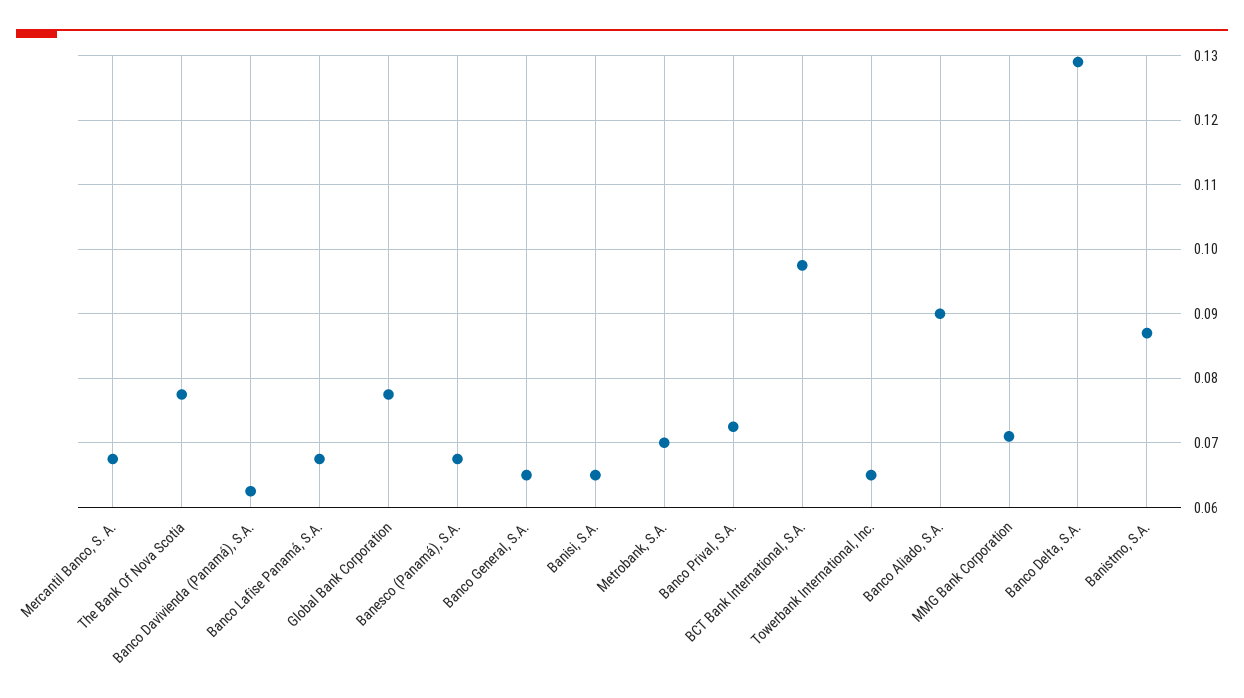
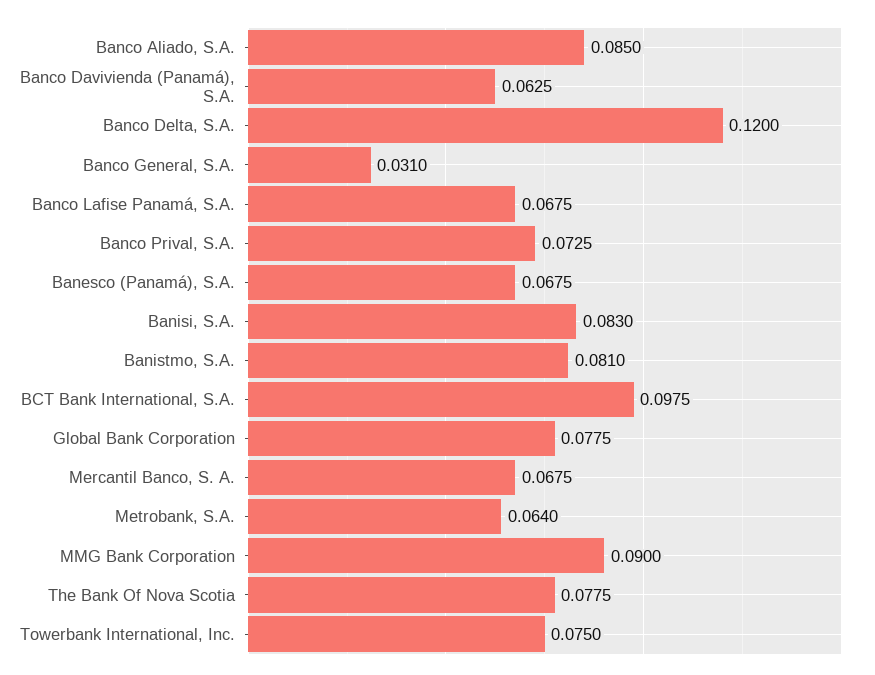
  {
    "Mercantil Banco, S. A.": 0.0675,
    "The Bank Of Nova Scotia": 0.0775,
    "Banco Davivienda (Panamá), S.A.": 0.0625,
    "Banco Lafise Panamá, S.A.": 0.0675,
    "Global Bank Corporation": 0.0775,
    "Banesco (Panamá), S.A.": 0.0675,
-   "Banco General, S.A.": 0.065,
+   "Banco General, S.A.": 0.031,
-   "Banisi, S.A.": 0.065,
+   "Banisi, S.A.": 0.083,
-   "Metrobank, S.A.": 0.07,
+   "Metrobank, S.A.": 0.064,
    "Banco Prival, S.A.": 0.0725,
    "BCT Bank International, S.A.": 0.0975,
-   "Towerbank International, Inc.": 0.065,
+   "Towerbank International, Inc.": 0.075,
-   "Banco Aliado, S.A.": 0.09,
+   "Banco Aliado, S.A.": 0.085,
-   "MMG Bank Corporation": 0.071,
+   "MMG Bank Corporation": 0.09,
-   "Banco Delta, S.A.": 0.129,
+   "Banco Delta, S.A.": 0.12,
-   "Banistmo, S.A.": 0.087
+   "Banistmo, S.A.": 0.081
  }

